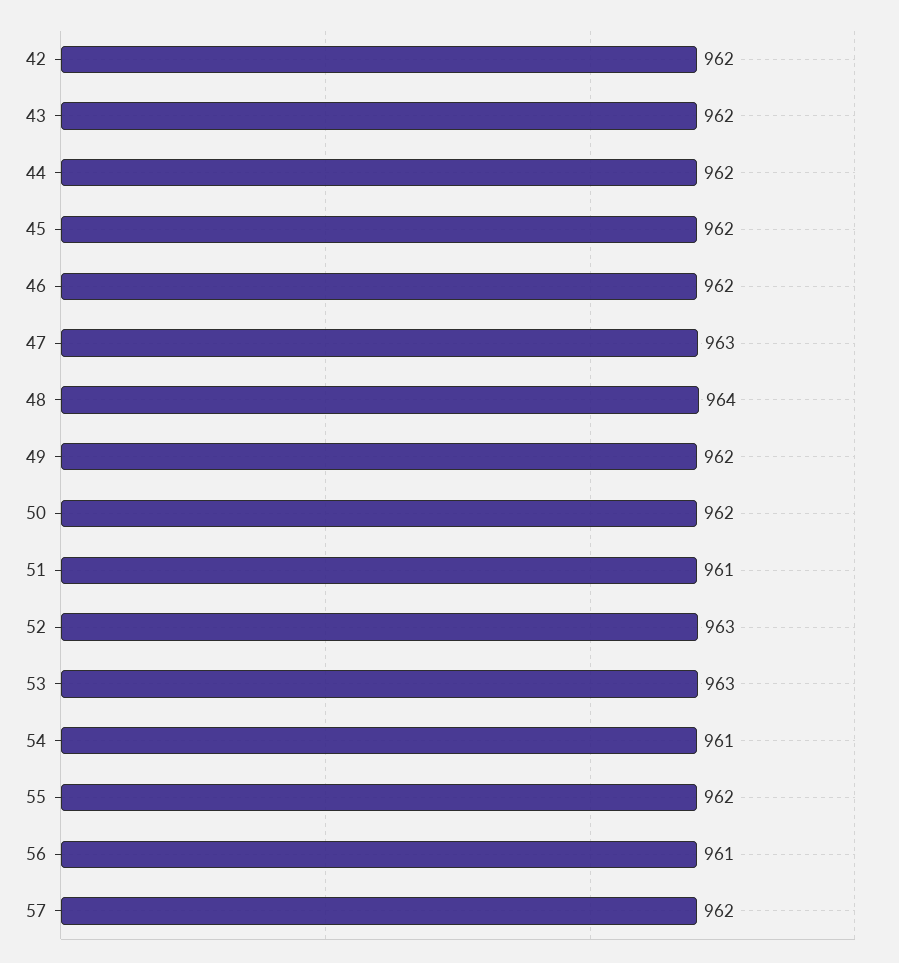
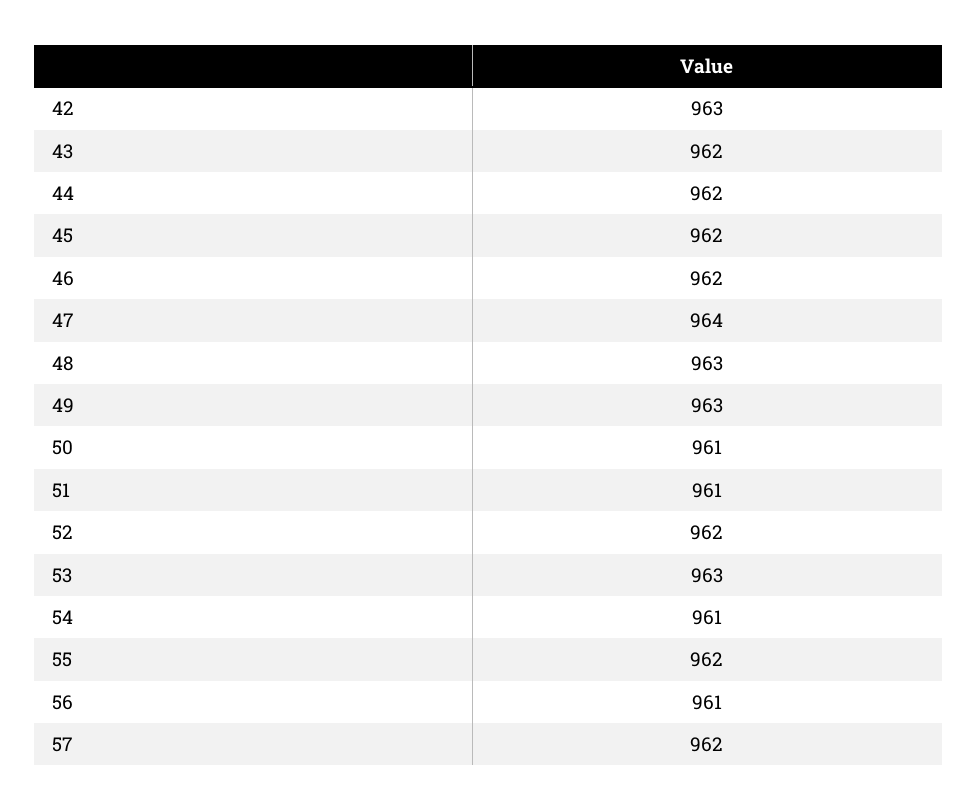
  {
-   "42": 962,
+   "42": 963,
    "43": 962,
    "44": 962,
    "45": 962,
    "46": 962,
-   "47": 963,
+   "47": 964,
-   "48": 964,
+   "48": 963,
-   "49": 962,
+   "49": 963,
-   "50": 962,
+   "50": 961,
    "51": 961,
-   "52": 963,
+   "52": 962,
    "53": 963,
    "54": 961,
    "55": 962,
    "56": 961,
    "57": 962
  }

